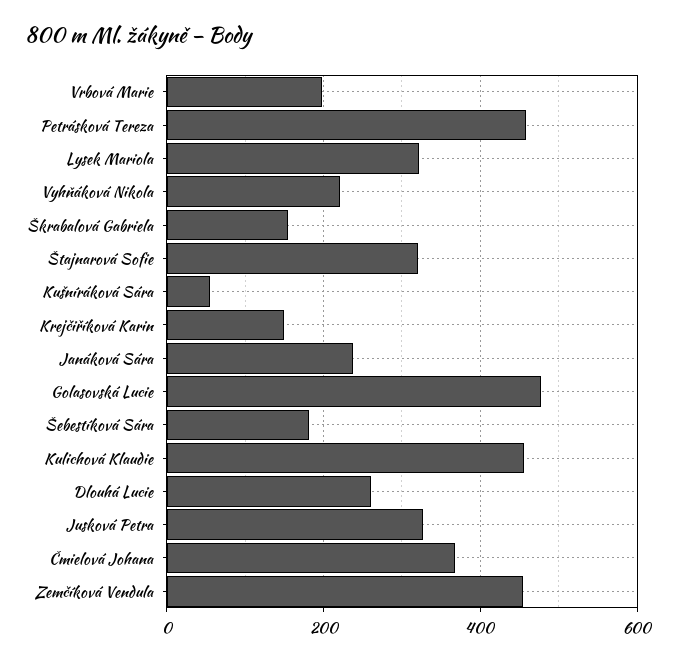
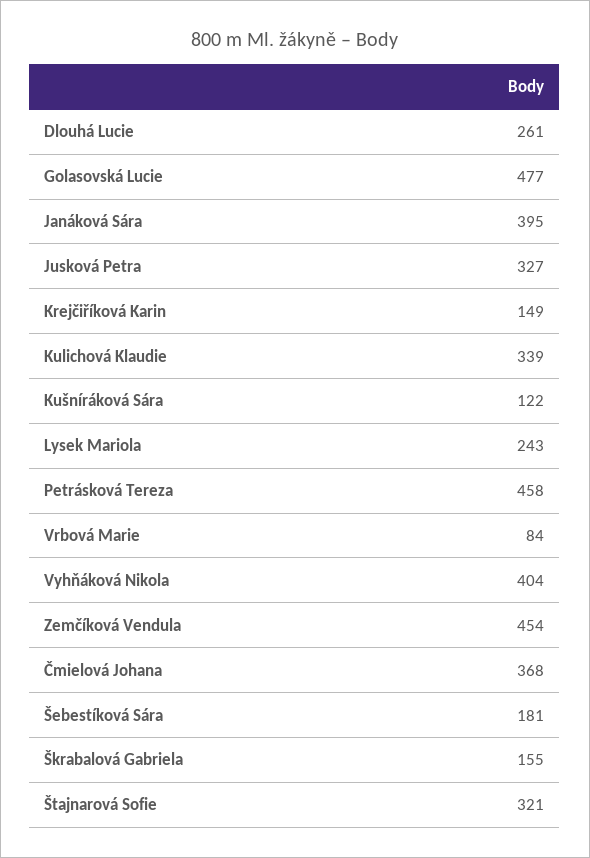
  {
-   "Vrbová Marie": 200,
+   "Vrbová Marie": 84,
    "Petrásková Tereza": 458,
-   "Lysek Mariola": 320,
+   "Lysek Mariola": 243,
-   "Vyhňáková Nikola": 220,
+   "Vyhňáková Nikola": 404,
    "Škrabalová Gabriela": 155,
    "Štajnarová Sofie": 321,
-   "Kušníráková Sára": 60,
+   "Kušníráková Sára": 122,
    "Krejčiříková Karin": 149,
-   "Janáková Sára": 240,
+   "Janáková Sára": 395,
    "Golasovská Lucie": 477,
    "Šebestíková Sára": 181,
-   "Kulichová Klaudie": 460,
+   "Kulichová Klaudie": 339,
    "Dlouhá Lucie": 261,
    "Jusková Petra": 327,
    "Čmielová Johana": 368,
    "Zemčíková Vendula": 454
  }

